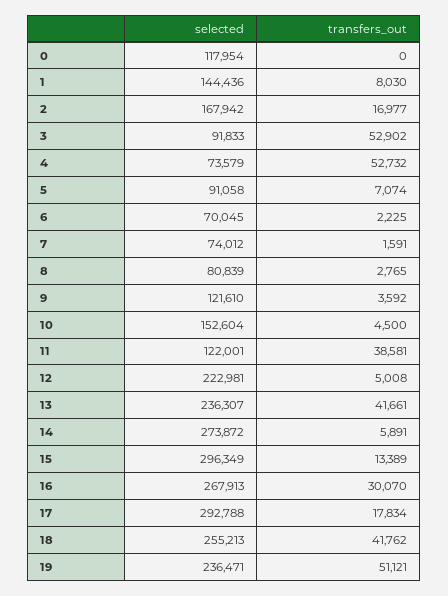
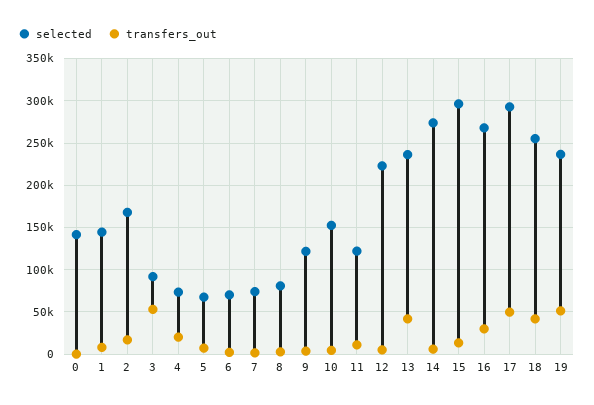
  {
    "selected": {
-     "0": 117954,
+     "0": 140000,
      "1": 144436,
      "2": 167942,
      "3": 91833,
      "4": 73579,
-     "5": 91058,
+     "5": 70000,
      "6": 70045,
      "7": 74012,
      "8": 80839,
      "9": 121610,
      "10": 152604,
      "11": 122001,
      "12": 222981,
      "13": 236307,
      "14": 273872,
      "15": 296349,
      "16": 267913,
      "17": 292788,
      "18": 255213,
      "19": 236471
    },
    "transfers_out": {
      "0": 0,
      "1": 8030,
      "2": 16977,
      "3": 52902,
-     "4": 52732,
+     "4": 20000,
      "5": 7074,
      "6": 2225,
      "7": 1591,
      "8": 2765,
      "9": 3592,
      "10": 4500,
-     "11": 38581,
+     "11": 10000,
      "12": 5008,
      "13": 41661,
      "14": 5891,
      "15": 13389,
      "16": 30070,
-     "17": 17834,
+     "17": 50000,
      "18": 41762,
      "19": 51121
    }
  }

